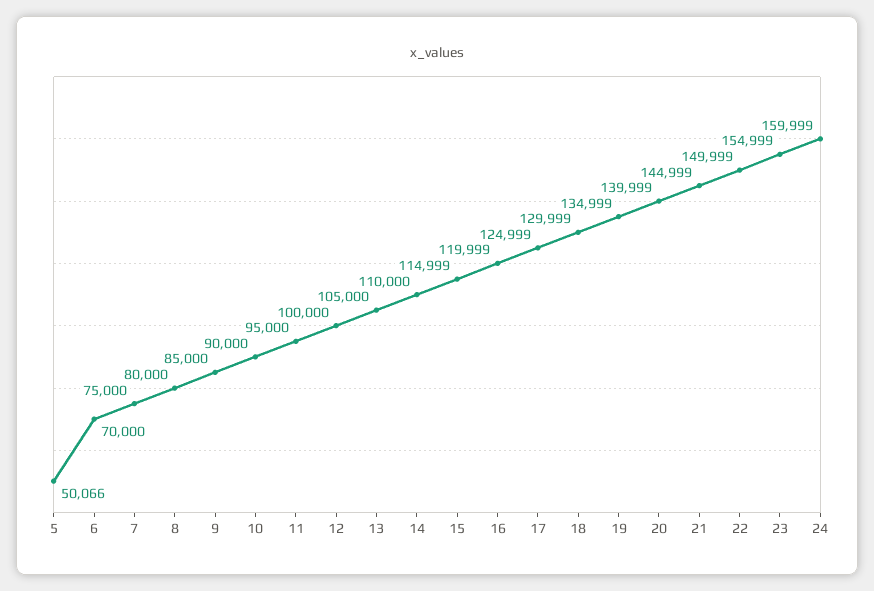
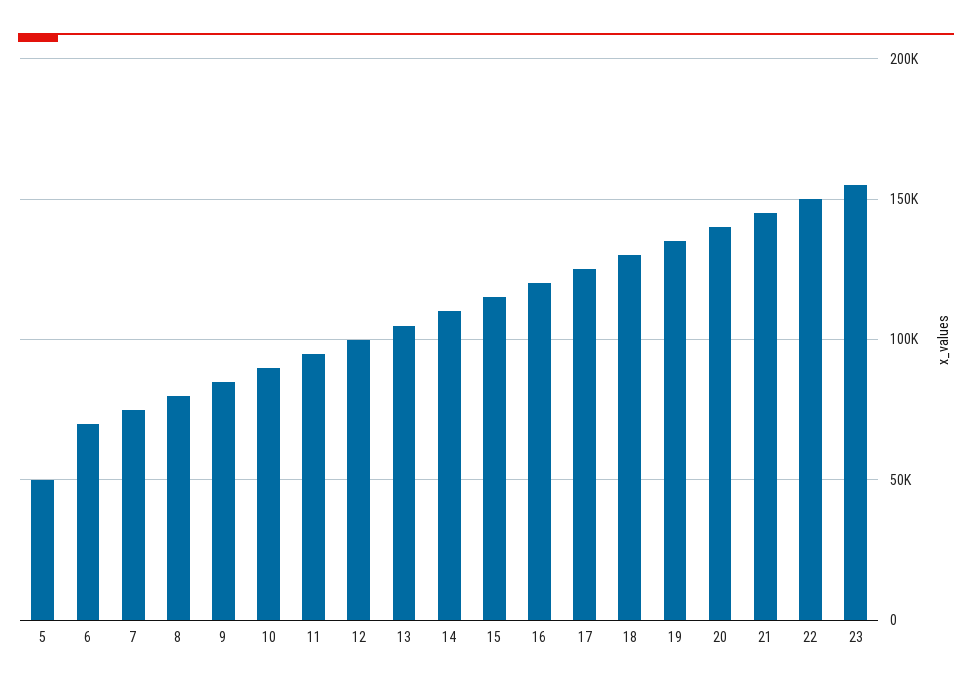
  {
    "5": 50066,
    "6": 70000,
    "7": 75000,
    "8": 80000,
    "9": 85000,
    "10": 90000,
    "11": 95000,
    "12": 100000,
    "13": 105000,
    "14": 110000,
    "15": 114999,
    "16": 119999,
    "17": 124999,
    "18": 129999,
    "19": 134999,
    "20": 139999,
    "21": 144999,
    "22": 149999,
-   "23": 154999,
+   "23": 154999
-   "24": 159999
  }

